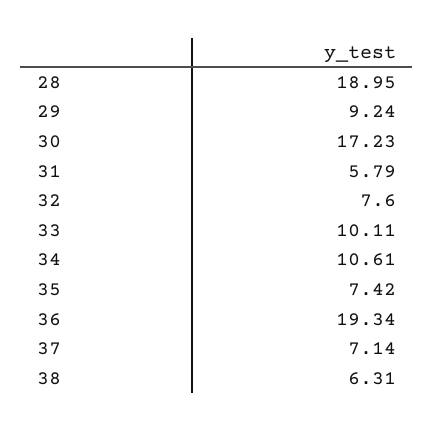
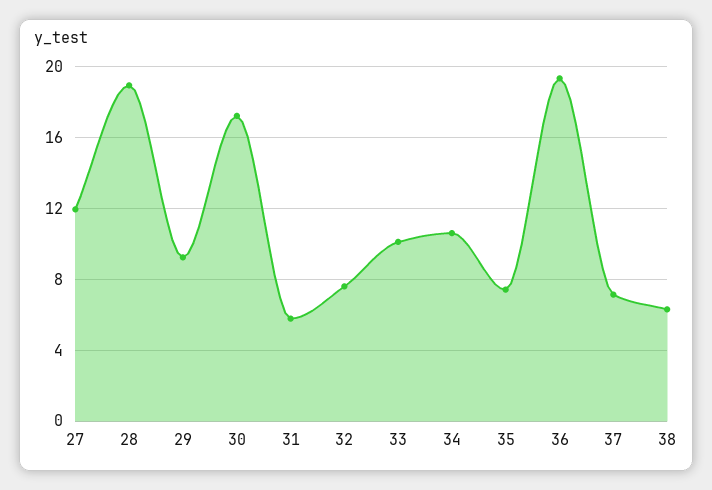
  {
    "28": 18.95,
    "29": 9.24,
    "30": 17.23,
    "31": 5.79,
    "32": 7.6,
    "33": 10.11,
    "34": 10.61,
    "35": 7.42,
    "36": 19.34,
    "37": 7.14,
-   "38": 6.31
+   "38": 6.31,
+   "27": 12
  }

